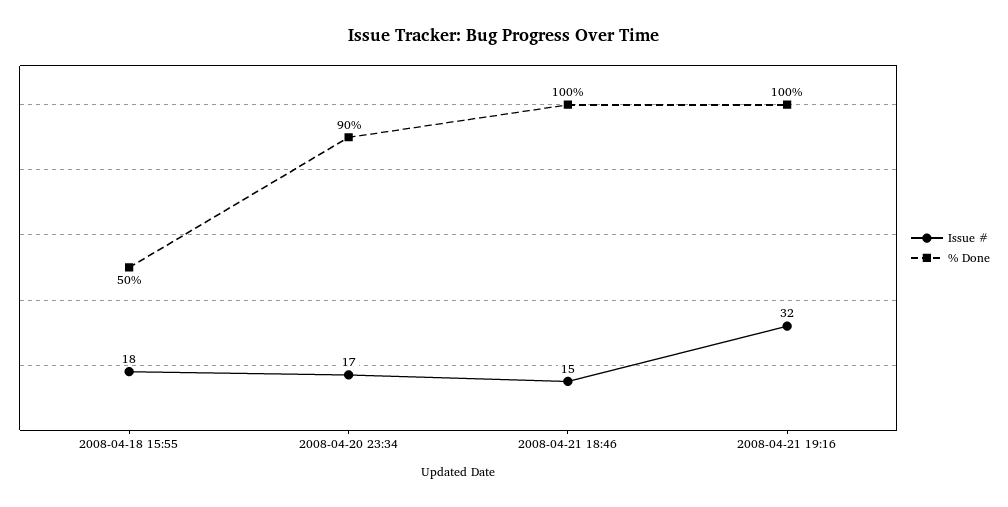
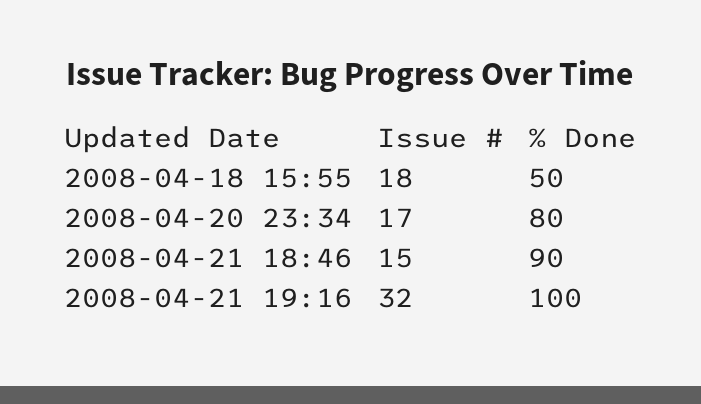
  {
    "Issue #": {
      "2008-04-18 15:55": 18,
      "2008-04-20 23:34": 17,
      "2008-04-21 18:46": 15,
      "2008-04-21 19:16": 32
    },
    "% Done": {
      "2008-04-18 15:55": 50,
-     "2008-04-20 23:34": 90,
+     "2008-04-20 23:34": 80,
-     "2008-04-21 18:46": 100,
+     "2008-04-21 18:46": 90,
      "2008-04-21 19:16": 100
    }
  }

